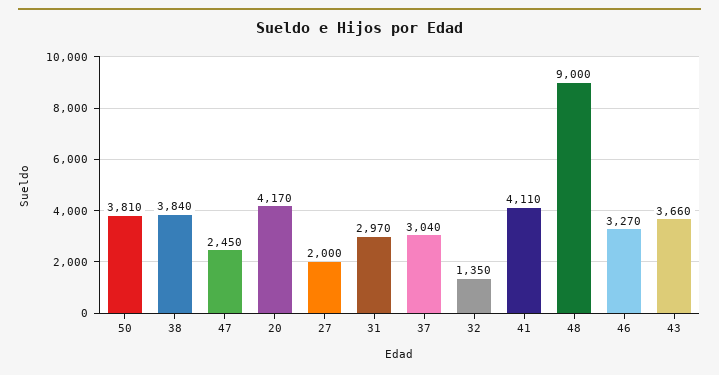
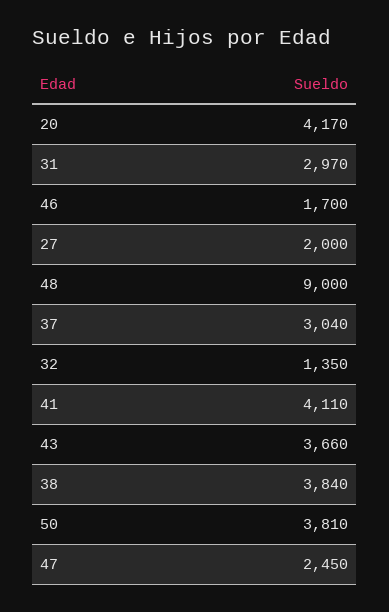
  {
    "50": 3810,
    "38": 3840,
    "47": 2450,
    "20": 4170,
    "27": 2000,
    "31": 2970,
    "37": 3040,
    "32": 1350,
    "41": 4110,
    "48": 9000,
-   "46": 3270,
+   "46": 1700,
    "43": 3660
  }

